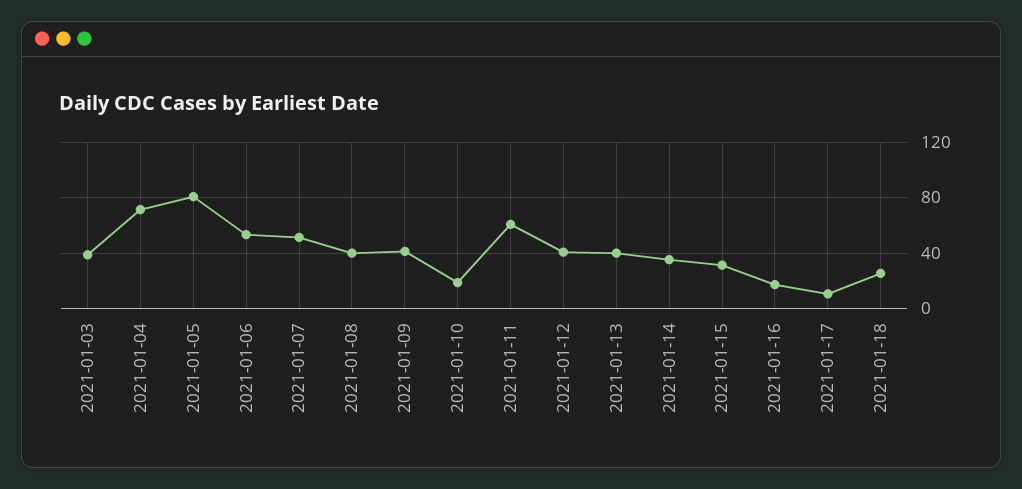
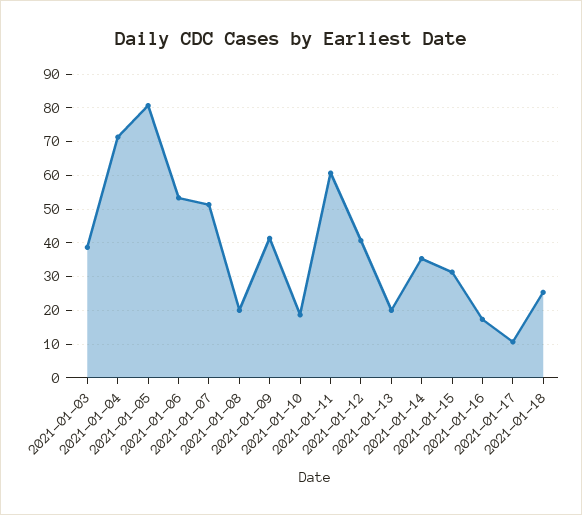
  {
    "2021-01-03": 38,
    "2021-01-04": 72,
    "2021-01-05": 80,
    "2021-01-06": 54,
    "2021-01-07": 52,
-   "2021-01-08": 40,
+   "2021-01-08": 20,
    "2021-01-09": 42,
    "2021-01-10": 18,
    "2021-01-11": 60,
    "2021-01-12": 40,
-   "2021-01-13": 40,
+   "2021-01-13": 20,
    "2021-01-14": 36,
    "2021-01-15": 32,
    "2021-01-16": 18,
    "2021-01-17": 10,
    "2021-01-18": 26
  }

